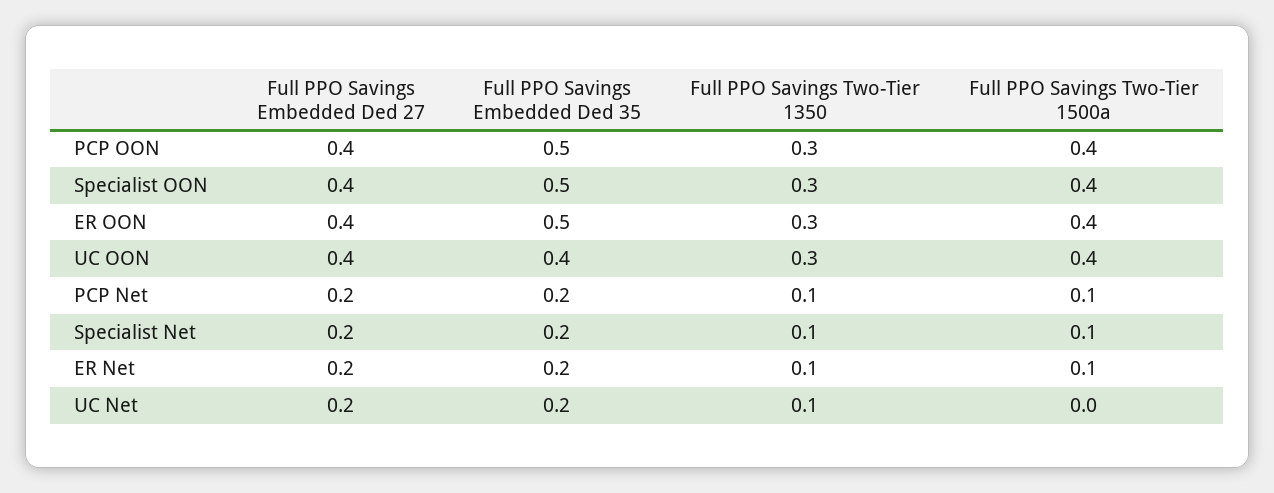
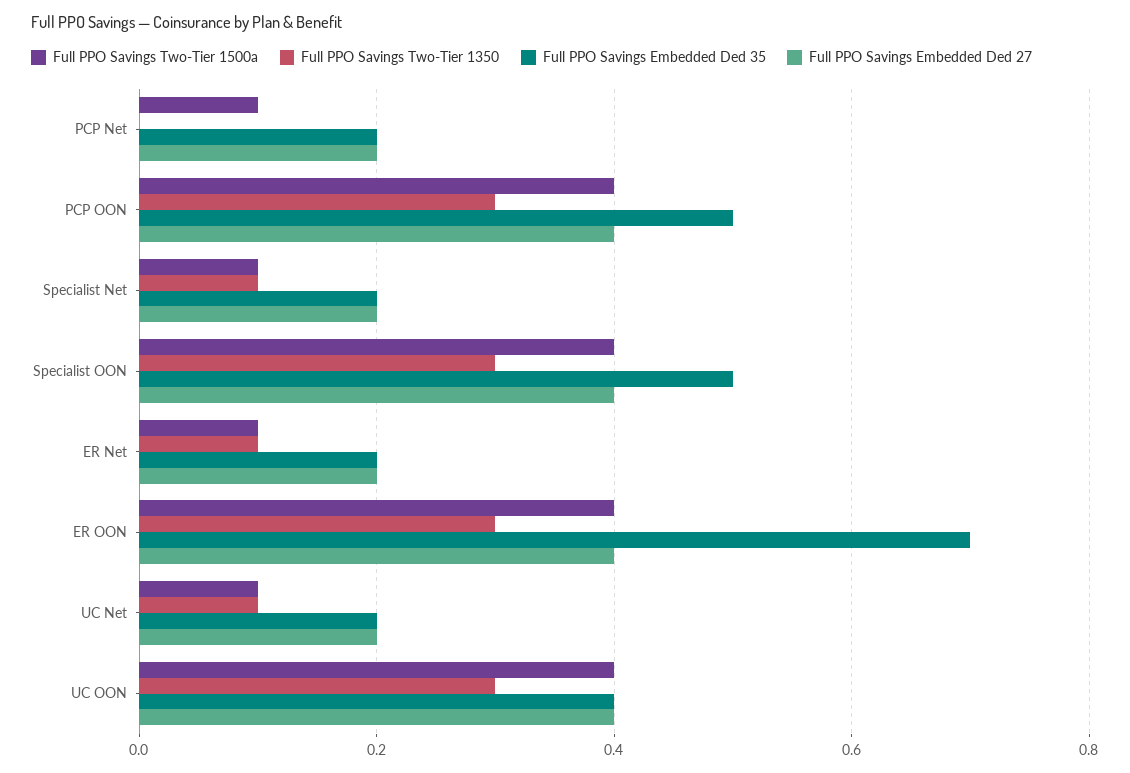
  {
    "Full PPO Savings Embedded Ded 27": {
      "PCP OON": 0.4,
      "Specialist OON": 0.4,
      "ER OON": 0.4,
      "UC OON": 0.4,
      "PCP Net": 0.2,
      "Specialist Net": 0.2,
      "ER Net": 0.2,
      "UC Net": 0.2
    },
    "Full PPO Savings Embedded Ded 35": {
      "PCP OON": 0.5,
      "Specialist OON": 0.5,
-     "ER OON": 0.5,
+     "ER OON": 0.7,
      "UC OON": 0.4,
      "PCP Net": 0.2,
      "Specialist Net": 0.2,
      "ER Net": 0.2,
      "UC Net": 0.2
    },
    "Full PPO Savings Two-Tier 1350": {
      "PCP OON": 0.3,
      "Specialist OON": 0.3,
      "ER OON": 0.3,
      "UC OON": 0.3,
-     "PCP Net": 0.1,
+     "PCP Net": 0,
      "Specialist Net": 0.1,
      "ER Net": 0.1,
      "UC Net": 0.1
    },
    "Full PPO Savings Two-Tier 1500a": {
      "PCP OON": 0.4,
      "Specialist OON": 0.4,
      "ER OON": 0.4,
      "UC OON": 0.4,
      "PCP Net": 0.1,
      "Specialist Net": 0.1,
      "ER Net": 0.1,
-     "UC Net": 0
+     "UC Net": 0.1
    }
  }

